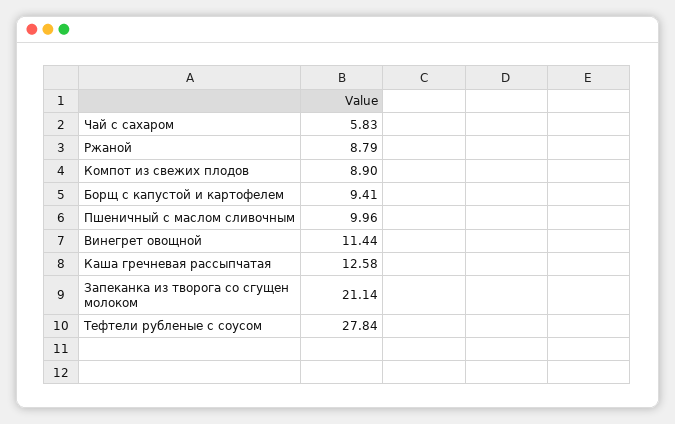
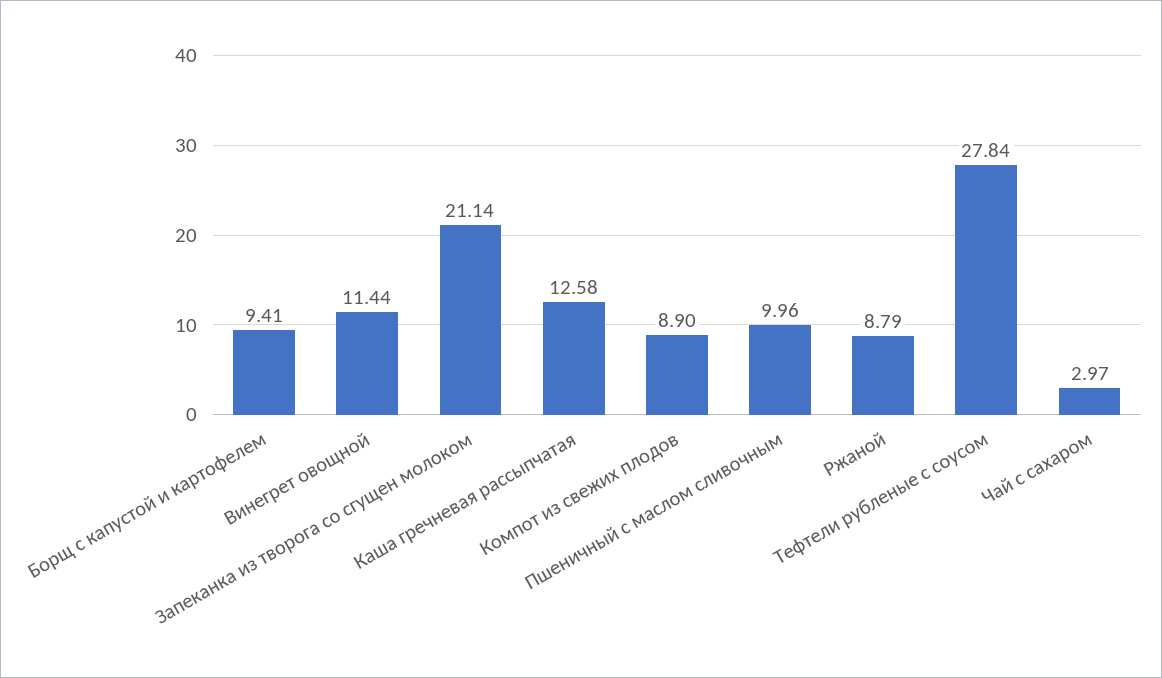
  {
-   "Чай с сахаром": 5.83,
+   "Чай с сахаром": 2.97,
    "Ржаной": 8.79,
    "Компот из свежих плодов": 8.9,
    "Борщ с капустой и картофелем": 9.41,
    "Пшеничный с маслом сливочным": 9.96,
    "Винегрет овощной": 11.44,
    "Каша гречневая рассыпчатая": 12.58,
    "Запеканка из творога со сгущен молоком": 21.14,
    "Тефтели рубленые с соусом": 27.84
  }

